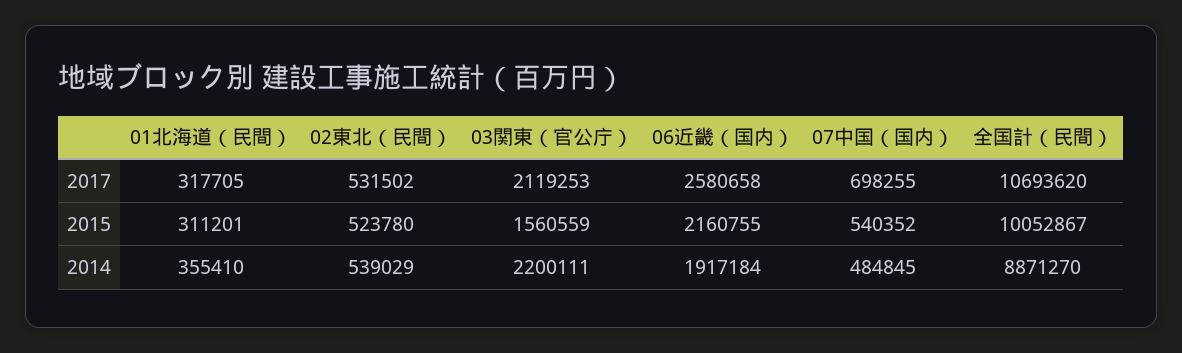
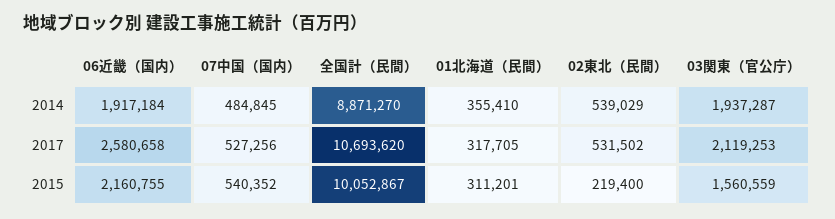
  {
    "01北海道（民間）": {
      "2017": 317705,
      "2015": 311201,
      "2014": 355410
    },
    "02東北（民間）": {
      "2017": 531502,
-     "2015": 523780,
+     "2015": 219400,
      "2014": 539029
    },
    "03関東（官公庁）": {
      "2017": 2119253,
      "2015": 1560559,
-     "2014": 2200111
+     "2014": 1937287
    },
    "06近畿（国内）": {
      "2017": 2580658,
      "2015": 2160755,
      "2014": 1917184
    },
    "07中国（国内）": {
-     "2017": 698255,
+     "2017": 527256,
      "2015": 540352,
      "2014": 484845
    },
    "全国計（民間）": {
      "2017": 10693620,
      "2015": 10052867,
      "2014": 8871270
    }
  }

